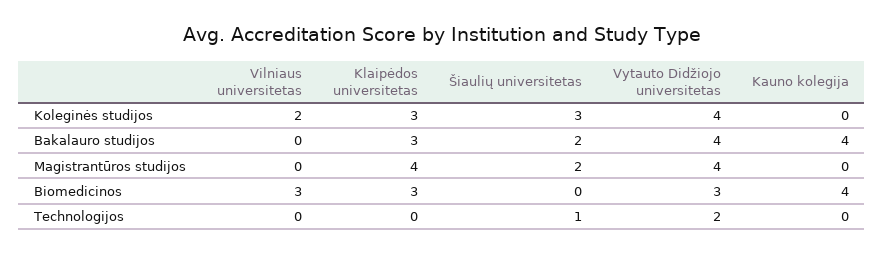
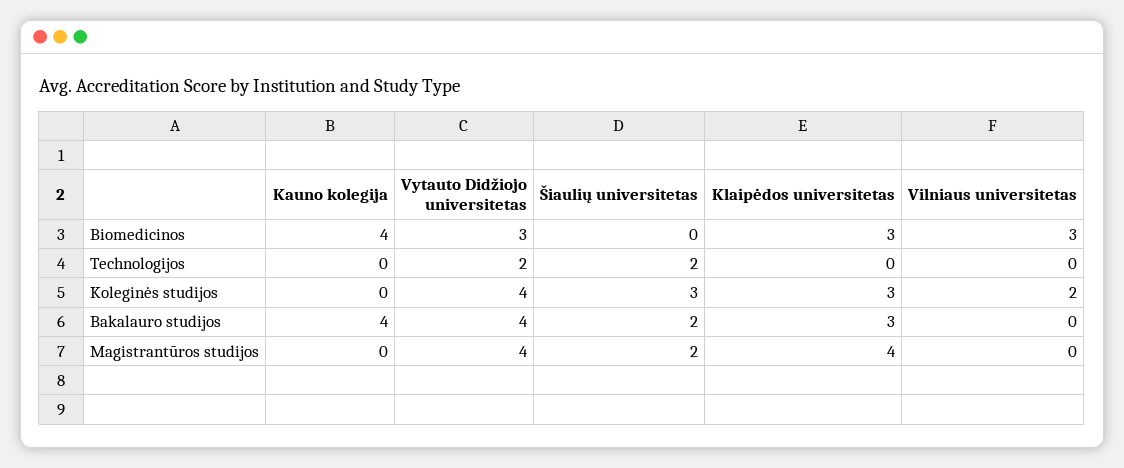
  {
    "Vilniaus universitetas": {
      "Koleginės studijos": 2,
      "Bakalauro studijos": 0,
      "Magistrantūros studijos": 0,
      "Biomedicinos": 3,
      "Technologijos": 0
    },
    "Klaipėdos universitetas": {
      "Koleginės studijos": 3,
      "Bakalauro studijos": 3,
      "Magistrantūros studijos": 4,
      "Biomedicinos": 3,
      "Technologijos": 0
    },
    "Šiaulių universitetas": {
      "Koleginės studijos": 3,
      "Bakalauro studijos": 2,
      "Magistrantūros studijos": 2,
      "Biomedicinos": 0,
-     "Technologijos": 1
+     "Technologijos": 2
    },
    "Vytauto Didžiojo universitetas": {
      "Koleginės studijos": 4,
      "Bakalauro studijos": 4,
      "Magistrantūros studijos": 4,
      "Biomedicinos": 3,
      "Technologijos": 2
    },
    "Kauno kolegija": {
      "Koleginės studijos": 0,
      "Bakalauro studijos": 4,
      "Magistrantūros studijos": 0,
      "Biomedicinos": 4,
      "Technologijos": 0
    }
  }

